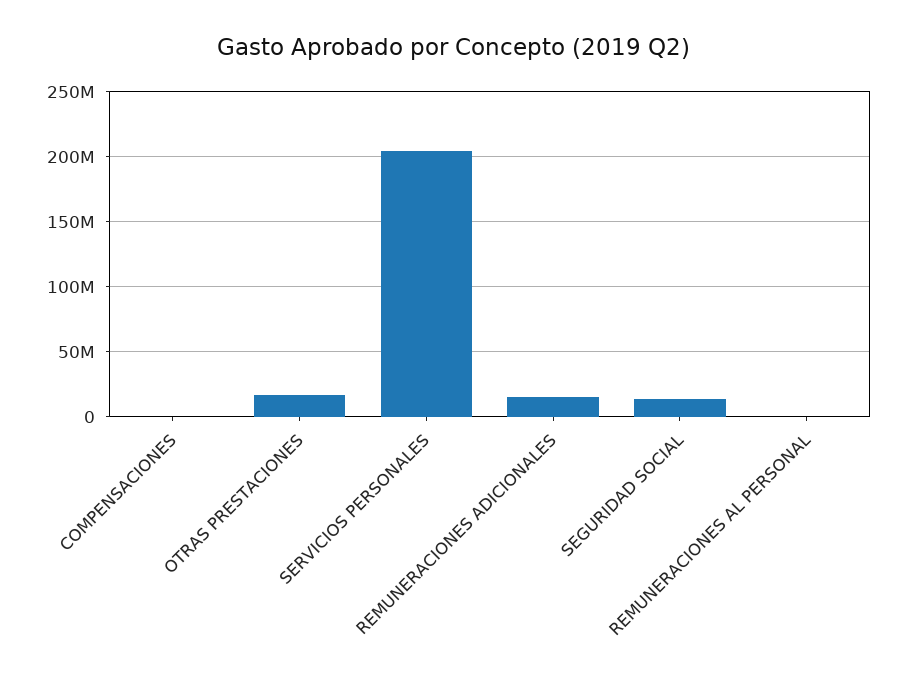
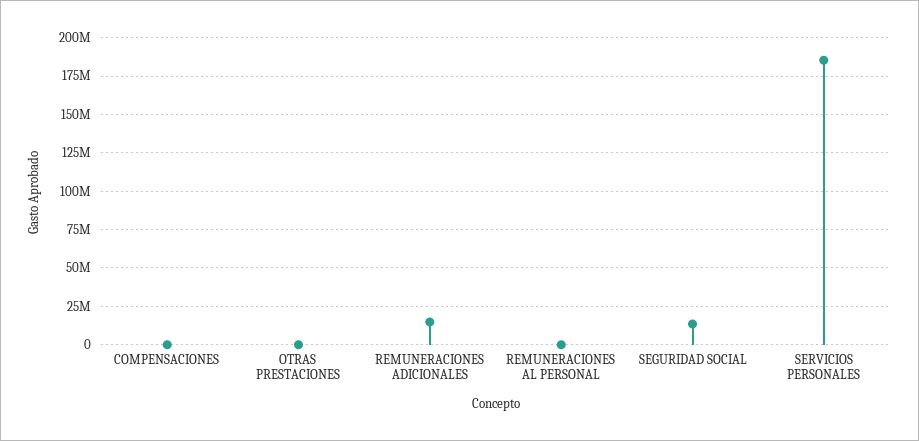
  {
    "COMPENSACIONES": 0,
-   "OTRAS PRESTACIONES": 15000000,
+   "OTRAS PRESTACIONES": 0,
-   "SERVICIOS PERSONALES": 205000000,
+   "SERVICIOS PERSONALES": 185000000,
    "REMUNERACIONES ADICIONALES": 15000000,
    "SEGURIDAD SOCIAL": 15000000,
    "REMUNERACIONES AL PERSONAL": 0
  }

